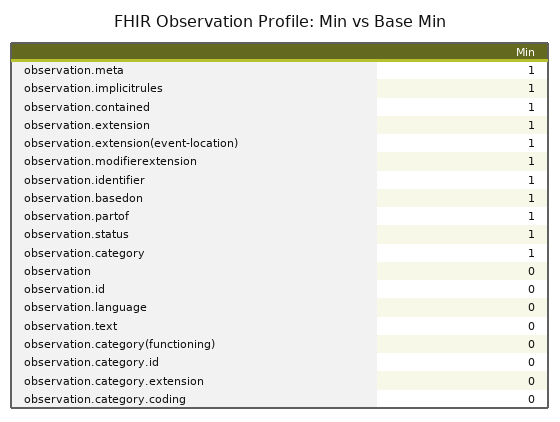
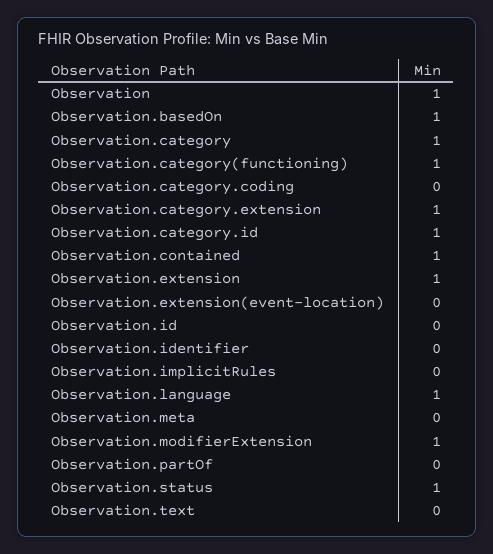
  {
-   "observation.meta": 1,
+   "observation.meta": 0,
-   "observation.implicitrules": 1,
+   "observation.implicitrules": 0,
    "observation.contained": 1,
    "observation.extension": 1,
-   "observation.extension(event-location)": 1,
+   "observation.extension(event-location)": 0,
    "observation.modifierextension": 1,
-   "observation.identifier": 1,
+   "observation.identifier": 0,
    "observation.basedon": 1,
-   "observation.partof": 1,
+   "observation.partof": 0,
    "observation.status": 1,
    "observation.category": 1,
-   "observation": 0,
+   "observation": 1,
    "observation.id": 0,
-   "observation.language": 0,
+   "observation.language": 1,
    "observation.text": 0,
-   "observation.category(functioning)": 0,
+   "observation.category(functioning)": 1,
-   "observation.category.id": 0,
+   "observation.category.id": 1,
-   "observation.category.extension": 0,
+   "observation.category.extension": 1,
    "observation.category.coding": 0
  }

